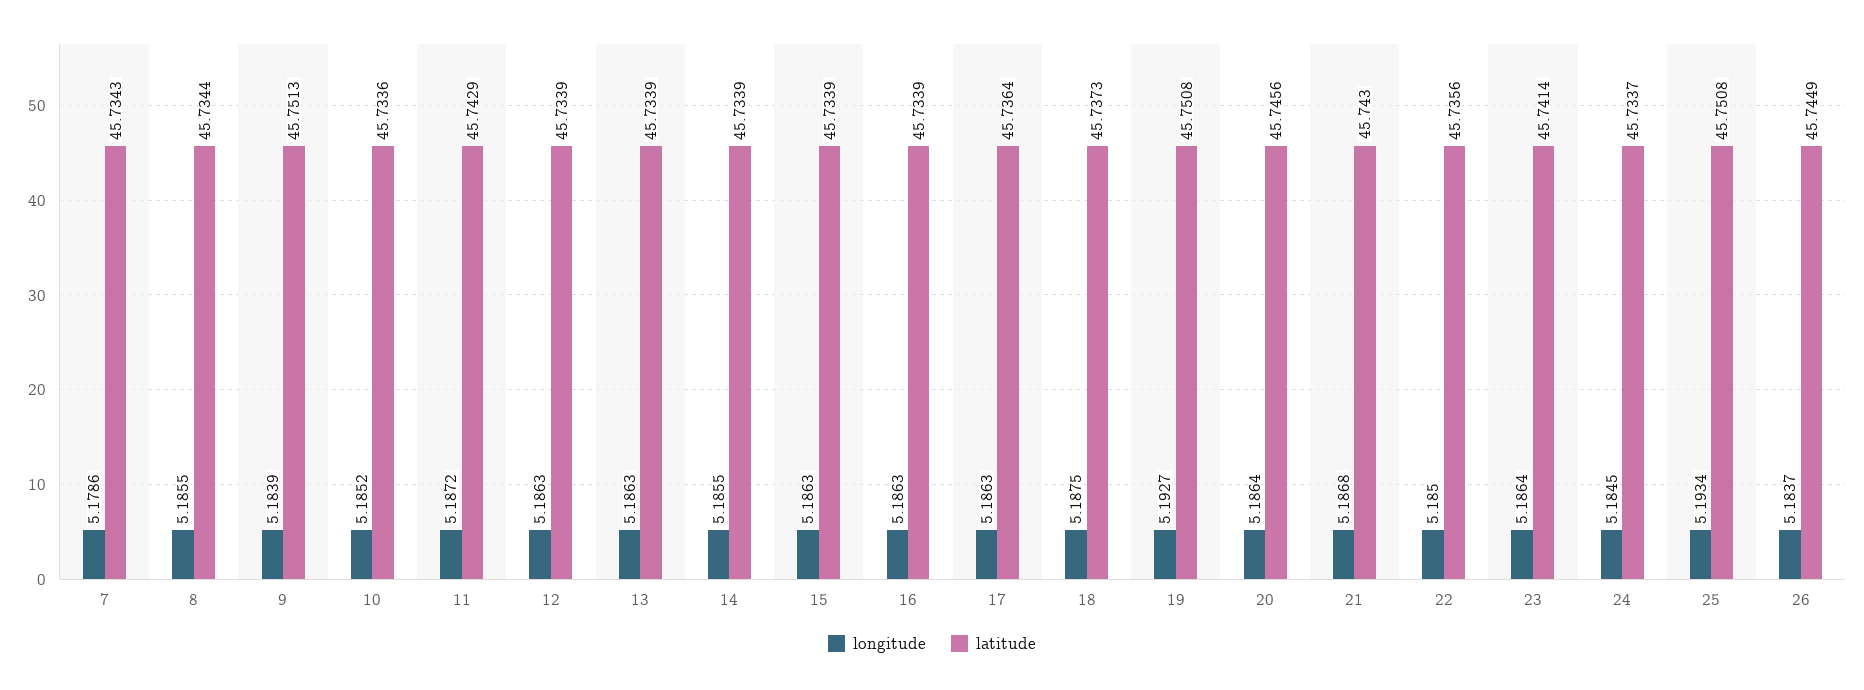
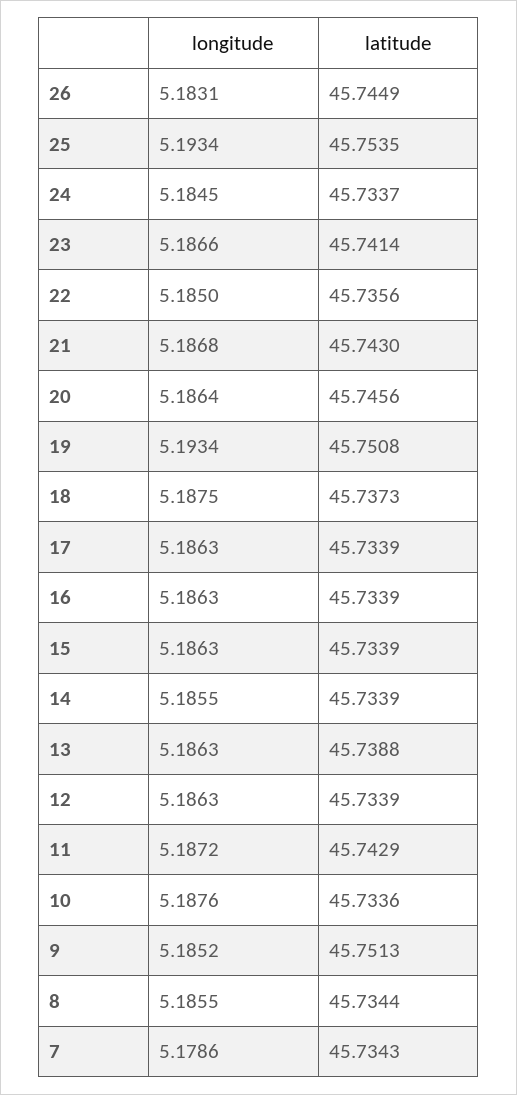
  {
    "longitude": {
      "7": 5.1786,
      "8": 5.1855,
-     "9": 5.1839,
+     "9": 5.1852,
-     "10": 5.1852,
+     "10": 5.1876,
      "11": 5.1872,
      "12": 5.1863,
      "13": 5.1863,
      "14": 5.1855,
      "15": 5.1863,
      "16": 5.1863,
      "17": 5.1863,
      "18": 5.1875,
-     "19": 5.1927,
+     "19": 5.1934,
      "20": 5.1864,
      "21": 5.1868,
      "22": 5.185,
-     "23": 5.1864,
+     "23": 5.1866,
      "24": 5.1845,
      "25": 5.1934,
-     "26": 5.1837
+     "26": 5.1831
    },
    "latitude": {
      "7": 45.7343,
      "8": 45.7344,
      "9": 45.7513,
      "10": 45.7336,
      "11": 45.7429,
      "12": 45.7339,
-     "13": 45.7339,
+     "13": 45.7388,
      "14": 45.7339,
      "15": 45.7339,
      "16": 45.7339,
-     "17": 45.7364,
+     "17": 45.7339,
      "18": 45.7373,
      "19": 45.7508,
      "20": 45.7456,
      "21": 45.743,
      "22": 45.7356,
      "23": 45.7414,
      "24": 45.7337,
-     "25": 45.7508,
+     "25": 45.7535,
      "26": 45.7449
    }
  }

